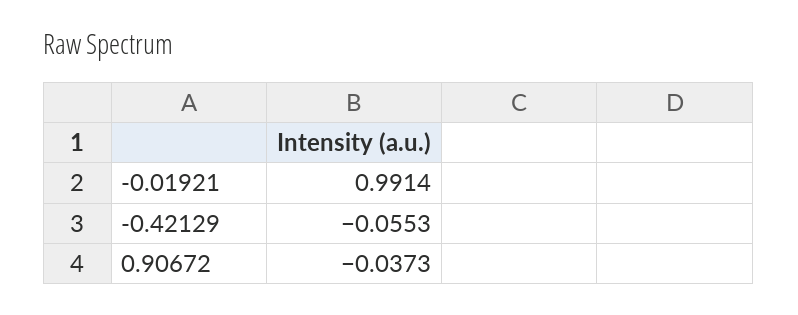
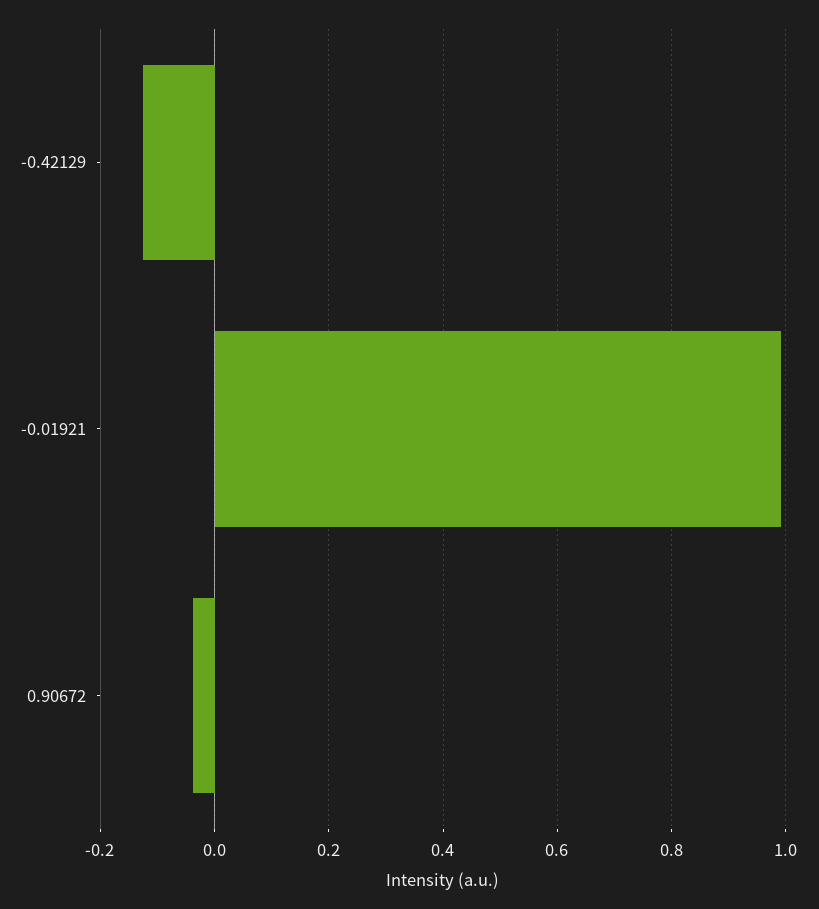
  {
    "-0.01921": 0.9914,
-   "-0.42129": -0.0553,
+   "-0.42129": -0.12,
    "0.90672": -0.0373
  }

